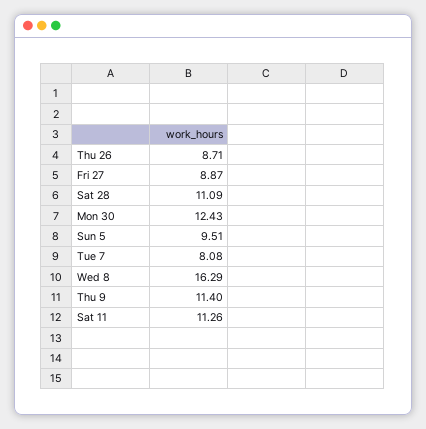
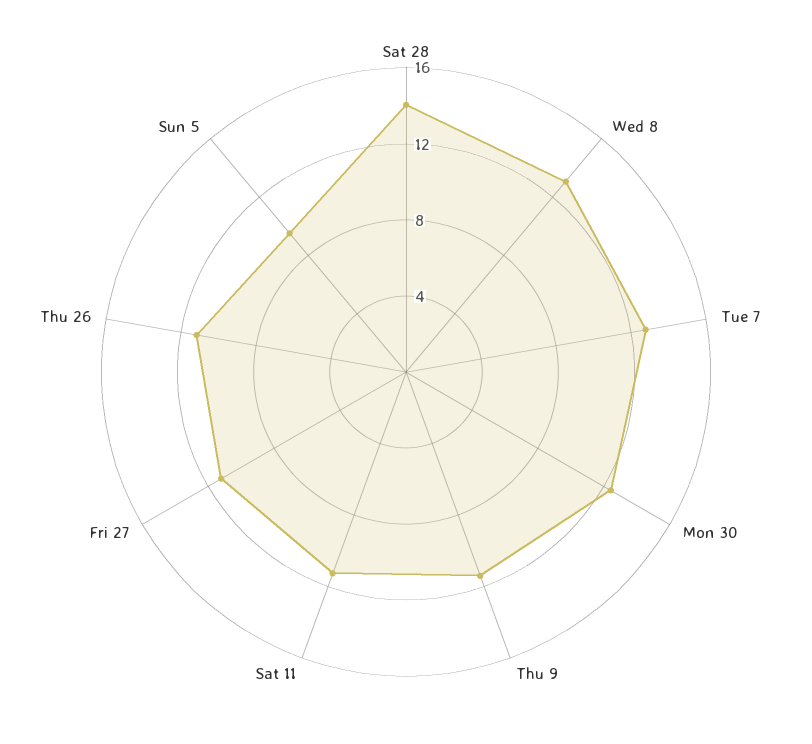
  {
-   "Thu 26": 8.71,
+   "Thu 26": 11,
-   "Fri 27": 8.87,
+   "Fri 27": 11,
-   "Sat 28": 11.09,
+   "Sat 28": 14,
    "Mon 30": 12.43,
    "Sun 5": 9.51,
-   "Tue 7": 8.08,
+   "Tue 7": 13,
-   "Wed 8": 16.29,
+   "Wed 8": 13,
    "Thu 9": 11.4,
    "Sat 11": 11.26
  }

